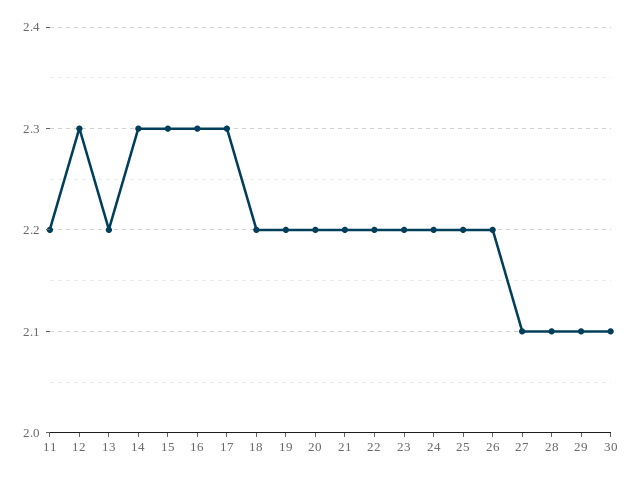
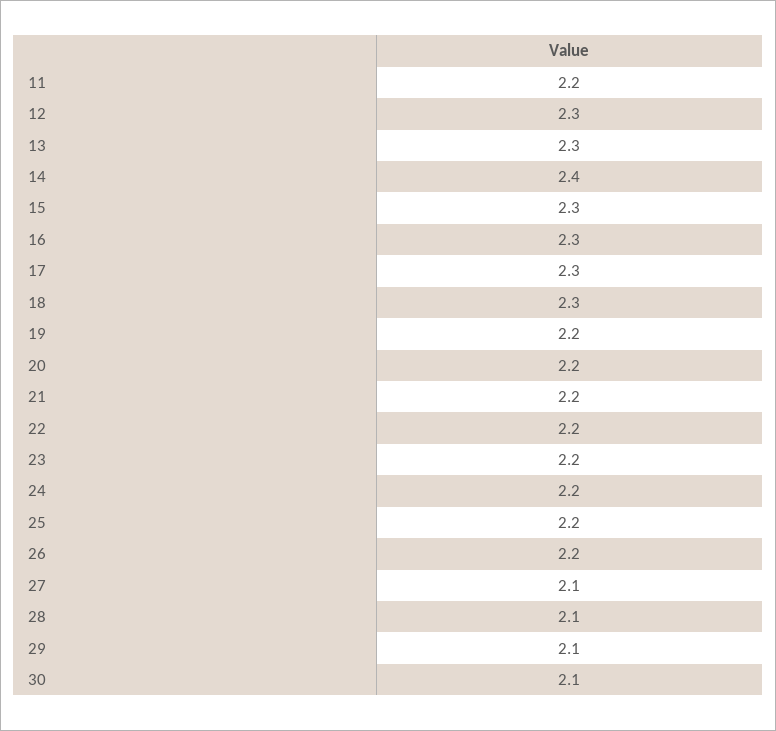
  {
    "11": 2.2,
    "12": 2.3,
-   "13": 2.2,
+   "13": 2.3,
-   "14": 2.3,
+   "14": 2.4,
    "15": 2.3,
    "16": 2.3,
    "17": 2.3,
-   "18": 2.2,
+   "18": 2.3,
    "19": 2.2,
    "20": 2.2,
    "21": 2.2,
    "22": 2.2,
    "23": 2.2,
    "24": 2.2,
    "25": 2.2,
    "26": 2.2,
    "27": 2.1,
    "28": 2.1,
    "29": 2.1,
    "30": 2.1
  }

